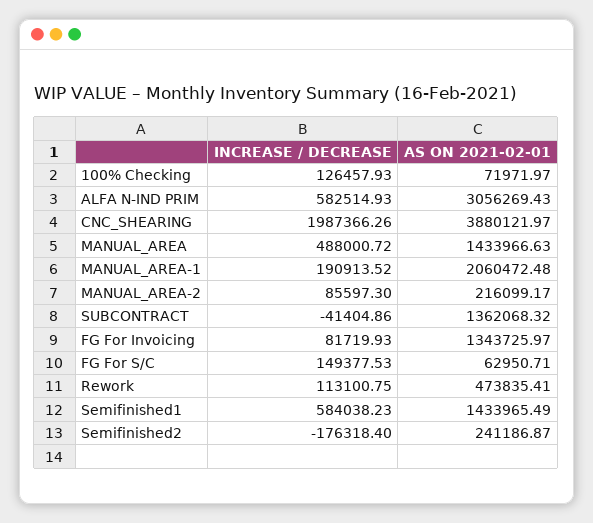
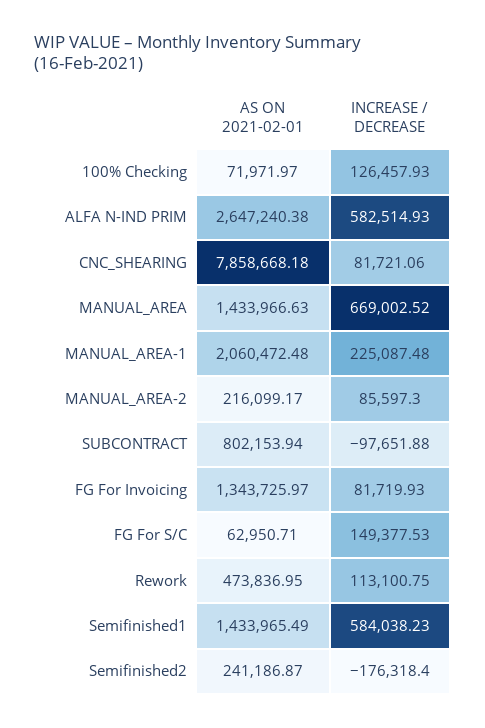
  {
    "INCREASE / DECREASE": {
      "100% Checking": 126457.93,
      "ALFA N-IND PRIM": 582514.93,
-     "CNC_SHEARING": 1987366.26,
+     "CNC_SHEARING": 81721.06,
-     "MANUAL_AREA": 488000.72,
+     "MANUAL_AREA": 669002.52,
-     "MANUAL_AREA-1": 190913.52,
+     "MANUAL_AREA-1": 225087.48,
      "MANUAL_AREA-2": 85597.3,
-     "SUBCONTRACT": -41404.86,
+     "SUBCONTRACT": -97651.88,
      "FG For Invoicing": 81719.93,
      "FG For S/C": 149377.53,
      "Rework": 113100.75,
      "Semifinished1": 584038.23,
      "Semifinished2": -176318.4
    },
    "AS ON 2021-02-01": {
      "100% Checking": 71971.97,
-     "ALFA N-IND PRIM": 3056269.43,
+     "ALFA N-IND PRIM": 2647240.38,
-     "CNC_SHEARING": 3880121.97,
+     "CNC_SHEARING": 7858668.18,
      "MANUAL_AREA": 1433966.63,
      "MANUAL_AREA-1": 2060472.48,
      "MANUAL_AREA-2": 216099.17,
-     "SUBCONTRACT": 1362068.32,
+     "SUBCONTRACT": 802153.94,
      "FG For Invoicing": 1343725.97,
      "FG For S/C": 62950.71,
-     "Rework": 473835.41,
+     "Rework": 473836.95,
      "Semifinished1": 1433965.49,
      "Semifinished2": 241186.87
    }
  }

